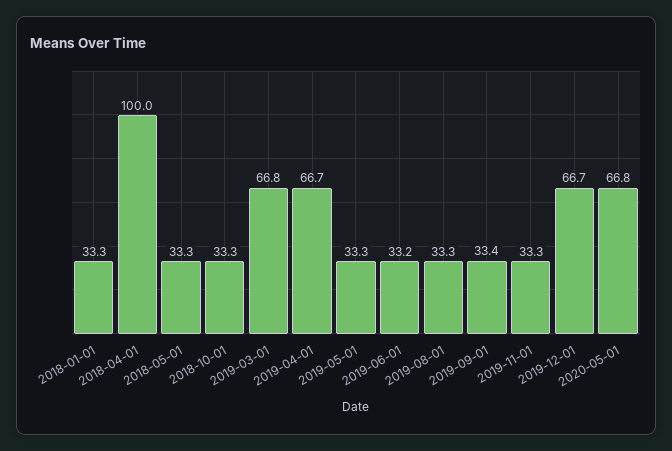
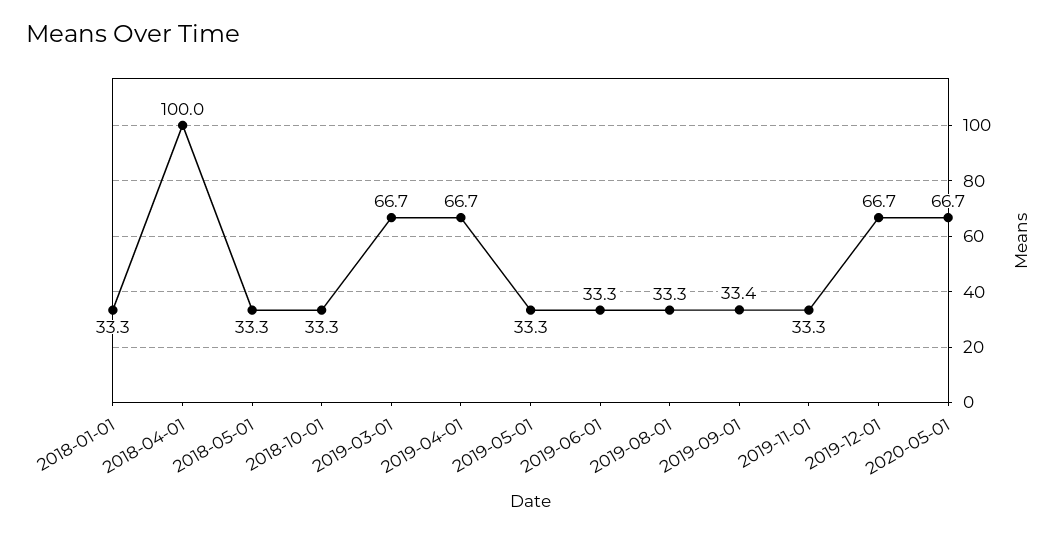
  {
    "2018-01-01": 33.3,
    "2018-04-01": 100,
    "2018-05-01": 33.3,
    "2018-10-01": 33.3,
-   "2019-03-01": 66.8,
+   "2019-03-01": 66.7,
    "2019-04-01": 66.7,
    "2019-05-01": 33.3,
-   "2019-06-01": 33.2,
+   "2019-06-01": 33.3,
    "2019-08-01": 33.3,
    "2019-09-01": 33.4,
    "2019-11-01": 33.3,
    "2019-12-01": 66.7,
-   "2020-05-01": 66.8
+   "2020-05-01": 66.7
  }

